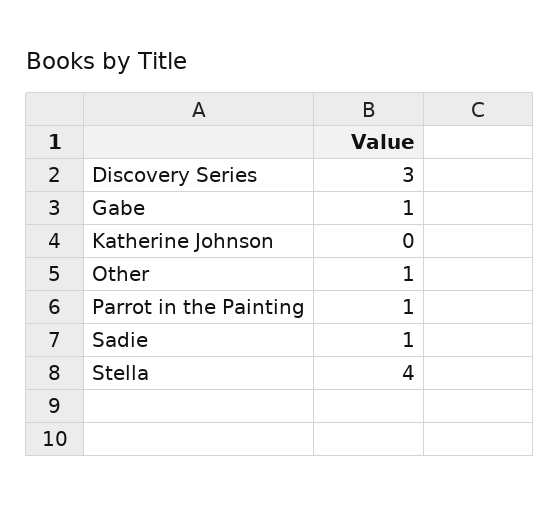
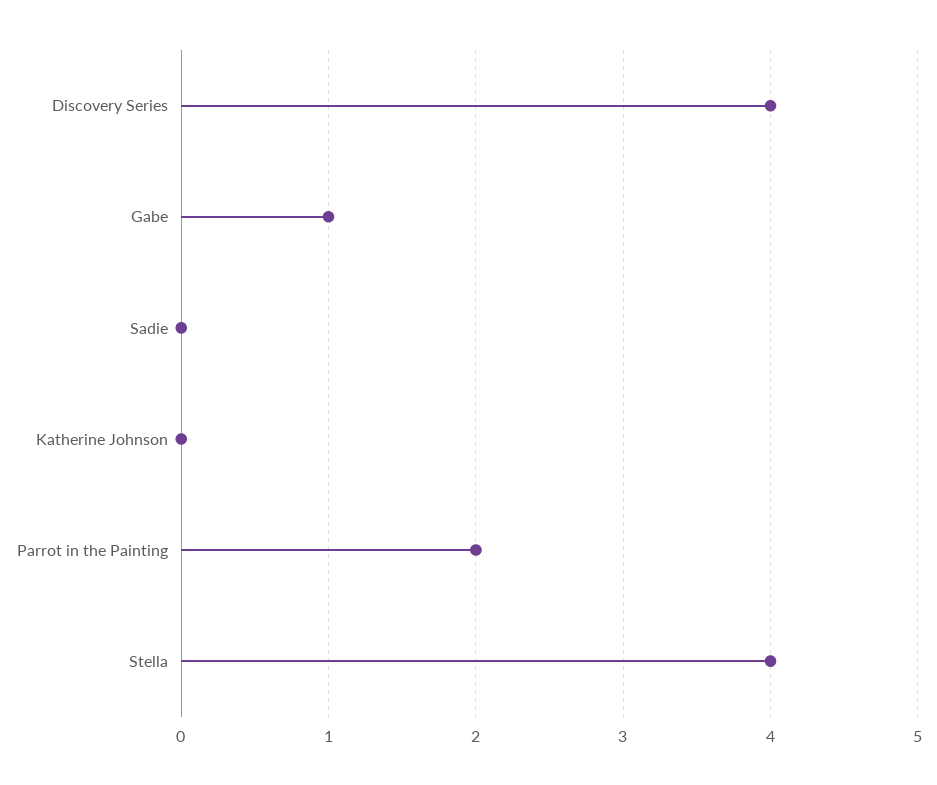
  {
-   "Discovery Series": 3,
+   "Discovery Series": 4,
    "Gabe": 1,
    "Katherine Johnson": 0,
-   "Other": 1,
-   "Parrot in the Painting": 1,
+   "Parrot in the Painting": 2,
-   "Sadie": 1,
+   "Sadie": 0,
    "Stella": 4
  }

